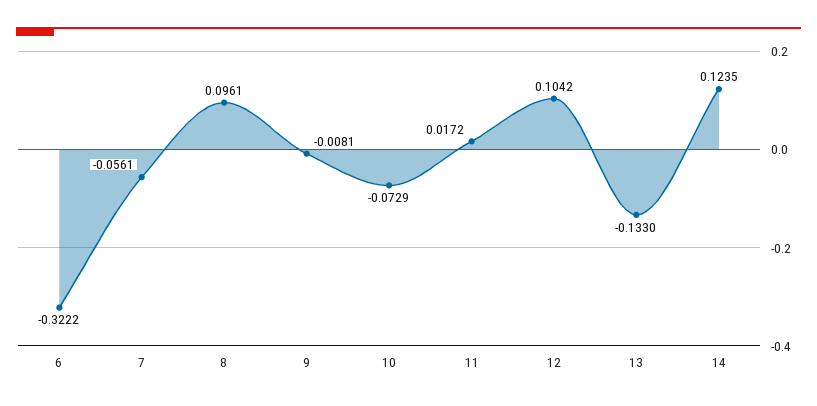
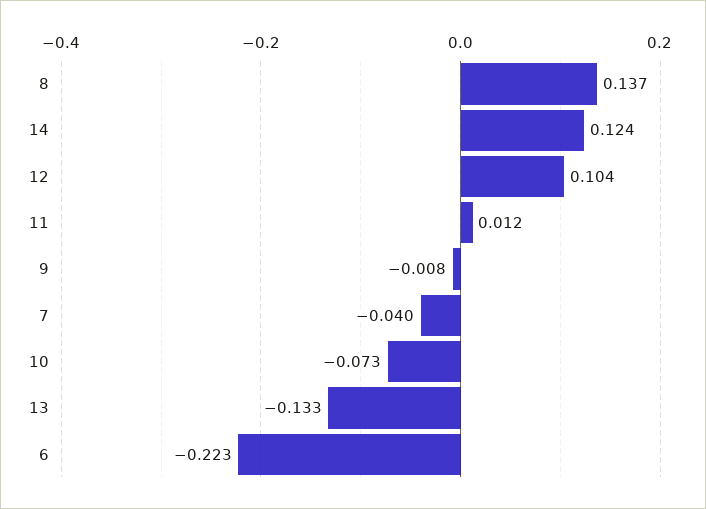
  {
-   "6": -0.3222,
+   "6": -0.223,
-   "7": -0.0561,
+   "7": -0.04,
-   "8": 0.0961,
+   "8": 0.137,
    "9": -0.0081,
    "10": -0.0729,
-   "11": 0.0172,
+   "11": 0.012,
    "12": 0.1042,
    "13": -0.133,
    "14": 0.1235
  }

